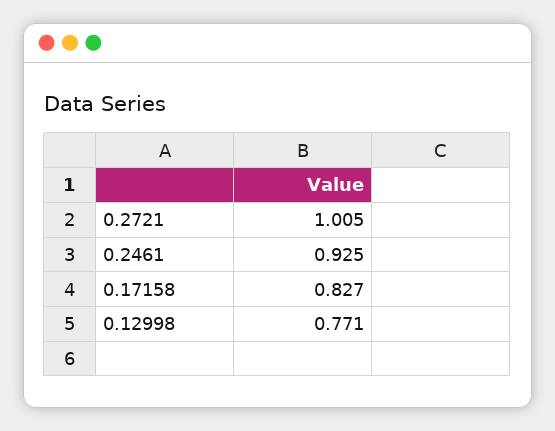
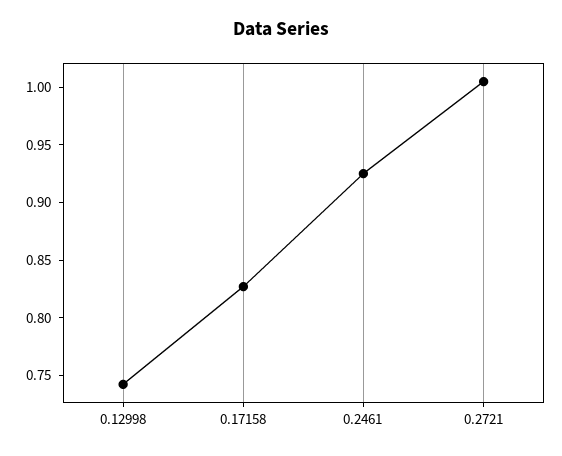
  {
    "0.2721": 1.005,
    "0.2461": 0.925,
    "0.17158": 0.827,
-   "0.12998": 0.771
+   "0.12998": 0.74
  }

